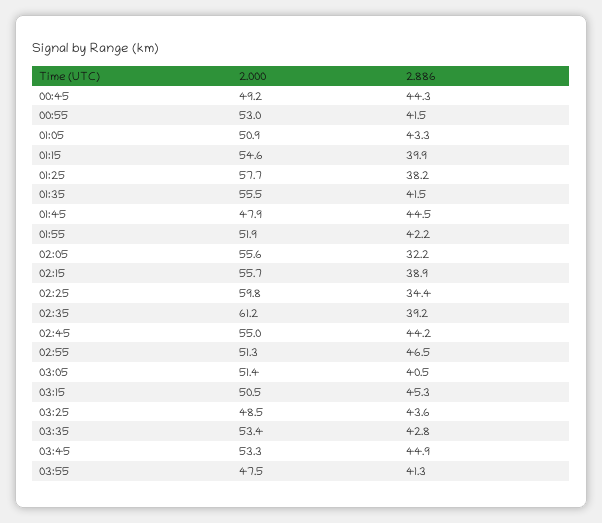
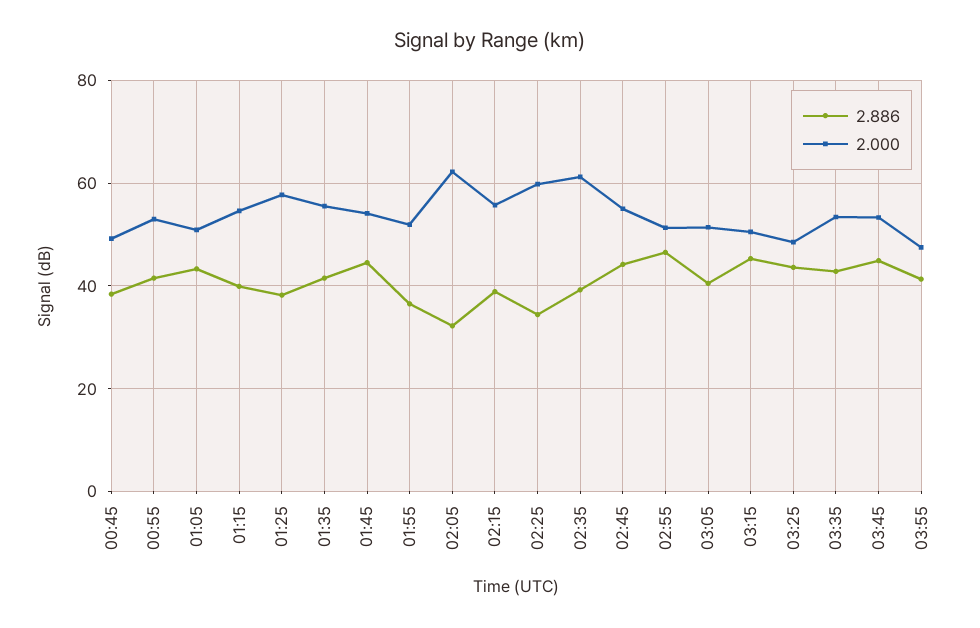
  {
    "2.000": {
      "00:45": 49.2,
      "00:55": 53,
      "01:05": 50.9,
      "01:15": 54.6,
      "01:25": 57.7,
      "01:35": 55.5,
-     "01:45": 47.9,
+     "01:45": 54,
      "01:55": 51.9,
-     "02:05": 55.6,
+     "02:05": 62,
      "02:15": 55.7,
      "02:25": 59.8,
      "02:35": 61.2,
      "02:45": 55,
      "02:55": 51.3,
      "03:05": 51.4,
      "03:15": 50.5,
      "03:25": 48.5,
      "03:35": 53.4,
      "03:45": 53.3,
      "03:55": 47.5
    },
    "2.886": {
-     "00:45": 44.3,
+     "00:45": 38,
      "00:55": 41.5,
      "01:05": 43.3,
      "01:15": 39.9,
      "01:25": 38.2,
      "01:35": 41.5,
      "01:45": 44.5,
-     "01:55": 42.2,
+     "01:55": 36,
      "02:05": 32.2,
      "02:15": 38.9,
      "02:25": 34.4,
      "02:35": 39.2,
      "02:45": 44.2,
      "02:55": 46.5,
      "03:05": 40.5,
      "03:15": 45.3,
      "03:25": 43.6,
      "03:35": 42.8,
      "03:45": 44.9,
      "03:55": 41.3
    }
  }

